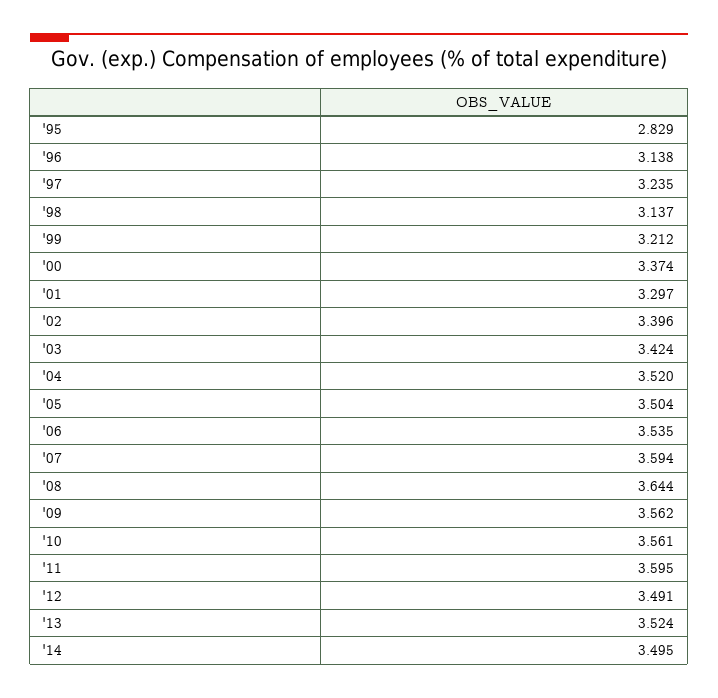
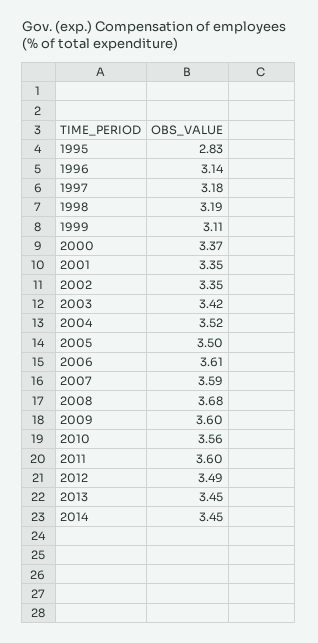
  {
    "'95": 2.829,
    "'96": 3.138,
-   "'97": 3.235,
+   "'97": 3.18,
-   "'98": 3.137,
+   "'98": 3.19,
-   "'99": 3.212,
+   "'99": 3.11,
    "'00": 3.374,
-   "'01": 3.297,
+   "'01": 3.35,
-   "'02": 3.396,
+   "'02": 3.35,
    "'03": 3.424,
    "'04": 3.52,
    "'05": 3.504,
-   "'06": 3.535,
+   "'06": 3.61,
    "'07": 3.594,
-   "'08": 3.644,
+   "'08": 3.68,
-   "'09": 3.562,
+   "'09": 3.6,
    "'10": 3.561,
    "'11": 3.595,
    "'12": 3.491,
-   "'13": 3.524,
+   "'13": 3.45,
-   "'14": 3.495
+   "'14": 3.45
  }

